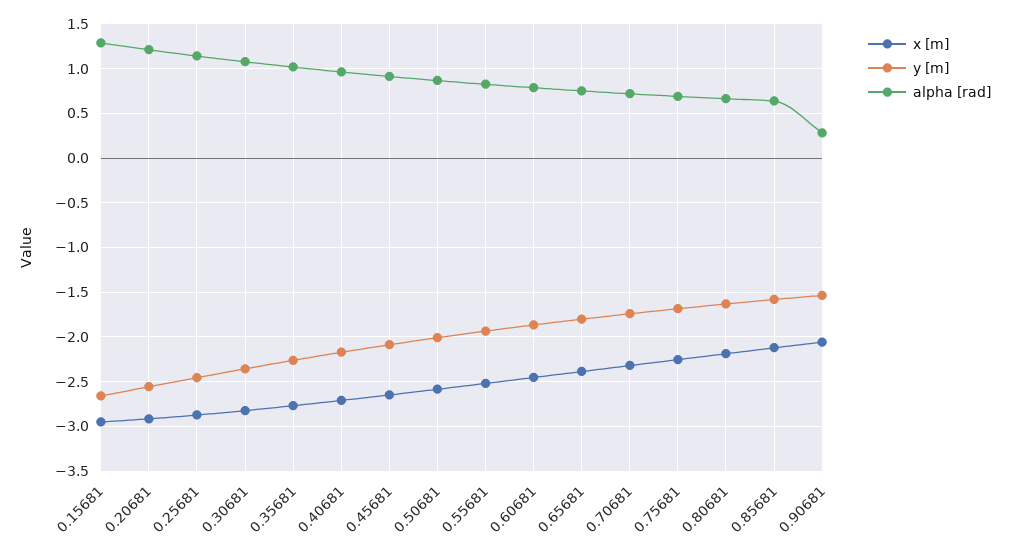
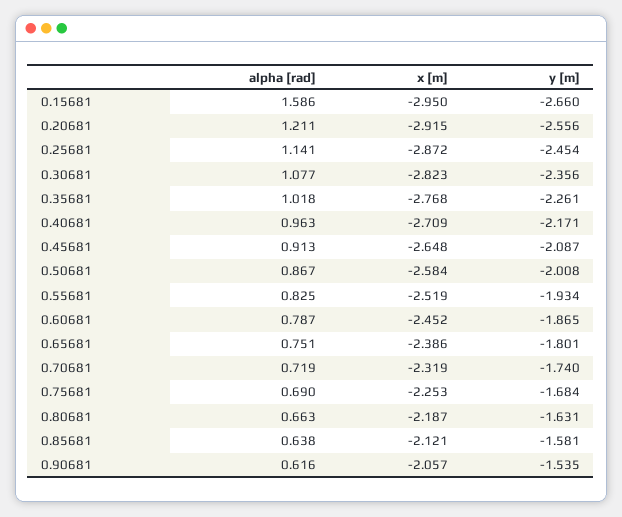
  {
    "x [m]": {
      "0.15681": -2.95,
      "0.20681": -2.915,
      "0.25681": -2.872,
      "0.30681": -2.823,
      "0.35681": -2.768,
      "0.40681": -2.709,
      "0.45681": -2.648,
      "0.50681": -2.584,
      "0.55681": -2.519,
      "0.60681": -2.452,
      "0.65681": -2.386,
      "0.70681": -2.319,
      "0.75681": -2.253,
      "0.80681": -2.187,
      "0.85681": -2.121,
      "0.90681": -2.057
    },
    "y [m]": {
      "0.15681": -2.66,
      "0.20681": -2.556,
      "0.25681": -2.454,
      "0.30681": -2.356,
      "0.35681": -2.261,
      "0.40681": -2.171,
      "0.45681": -2.087,
      "0.50681": -2.008,
      "0.55681": -1.934,
      "0.60681": -1.865,
      "0.65681": -1.801,
      "0.70681": -1.74,
      "0.75681": -1.684,
      "0.80681": -1.631,
      "0.85681": -1.581,
      "0.90681": -1.535
    },
    "alpha [rad]": {
-     "0.15681": 1.3,
+     "0.15681": 1.586,
      "0.20681": 1.211,
      "0.25681": 1.141,
      "0.30681": 1.077,
      "0.35681": 1.018,
      "0.40681": 0.963,
      "0.45681": 0.913,
      "0.50681": 0.867,
      "0.55681": 0.825,
      "0.60681": 0.787,
      "0.65681": 0.751,
      "0.70681": 0.719,
      "0.75681": 0.69,
      "0.80681": 0.663,
      "0.85681": 0.638,
-     "0.90681": 0.3
+     "0.90681": 0.616
    }
  }

